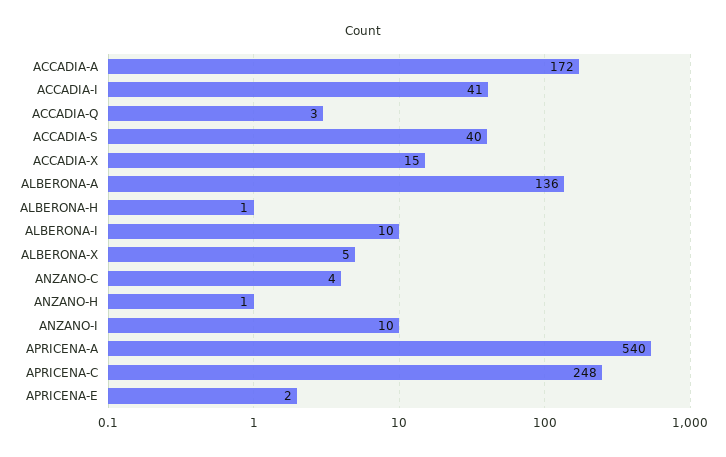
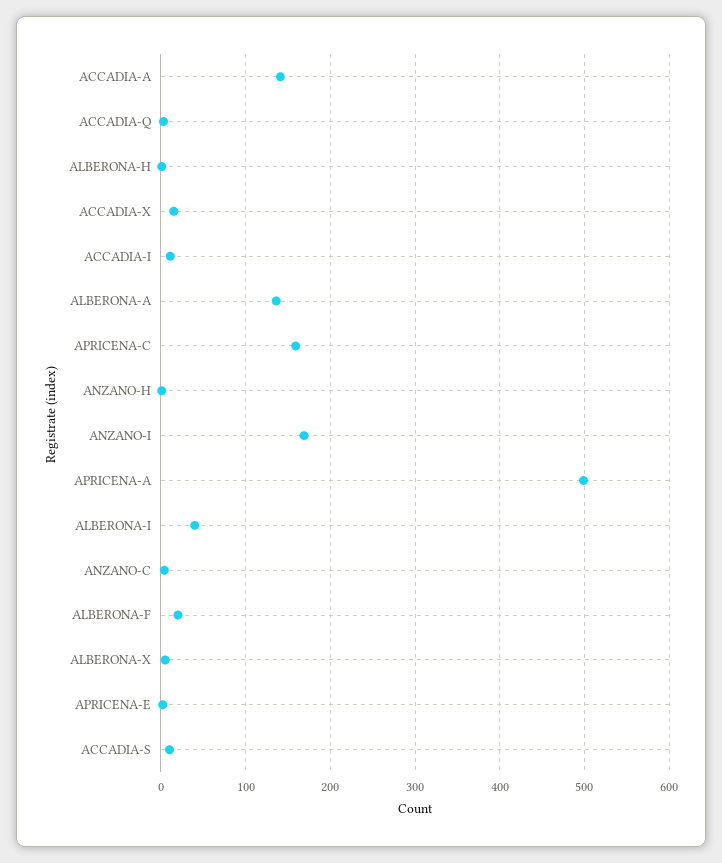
  {
-   "ACCADIA-A": 172,
+   "ACCADIA-A": 140,
-   "ACCADIA-I": 41,
+   "ACCADIA-I": 10,
    "ACCADIA-Q": 3,
-   "ACCADIA-S": 40,
+   "ACCADIA-S": 10,
    "ACCADIA-X": 15,
    "ALBERONA-A": 136,
    "ALBERONA-H": 1,
-   "ALBERONA-I": 10,
+   "ALBERONA-I": 40,
    "ALBERONA-X": 5,
    "ANZANO-C": 4,
    "ANZANO-H": 1,
-   "ANZANO-I": 10,
+   "ANZANO-I": 170,
-   "APRICENA-A": 540,
+   "APRICENA-A": 500,
-   "APRICENA-C": 248,
+   "APRICENA-C": 160,
-   "APRICENA-E": 2
+   "APRICENA-E": 2,
+   "ALBERONA-F": 20
  }

